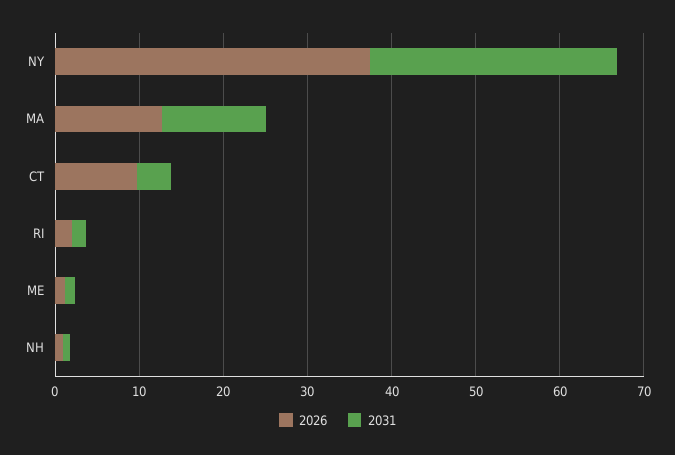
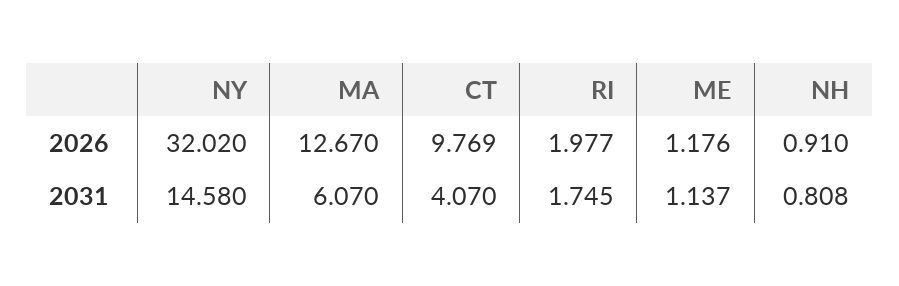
  {
    "2026": {
-     "NY": 38,
+     "NY": 32.02,
      "MA": 12.67,
      "CT": 9.769,
      "RI": 1.977,
      "ME": 1.176,
      "NH": 0.91
    },
    "2031": {
-     "NY": 30,
+     "NY": 14.58,
-     "MA": 12,
+     "MA": 6.07,
      "CT": 4.07,
      "RI": 1.745,
      "ME": 1.137,
      "NH": 0.808
    }
  }

